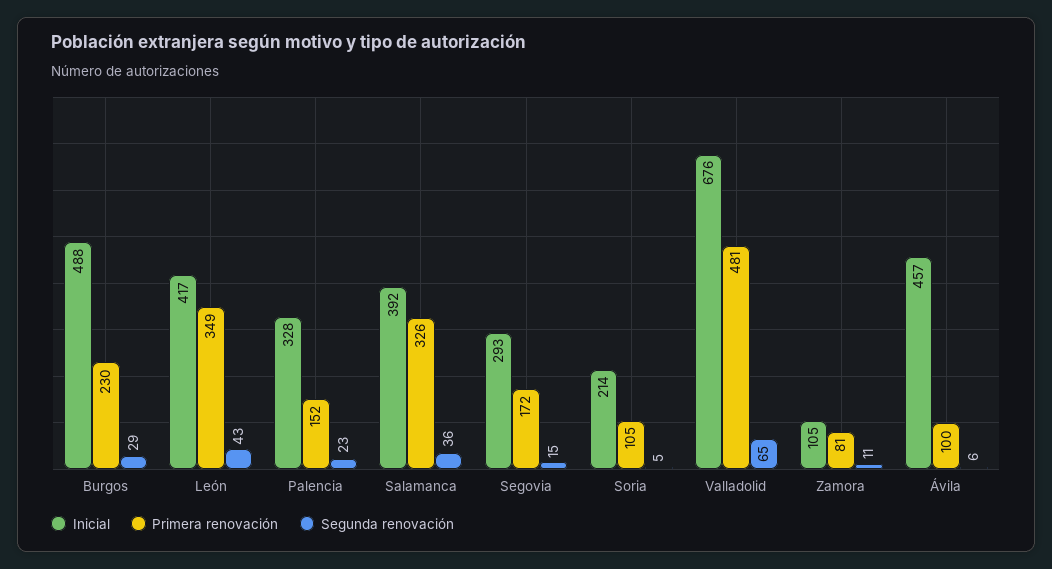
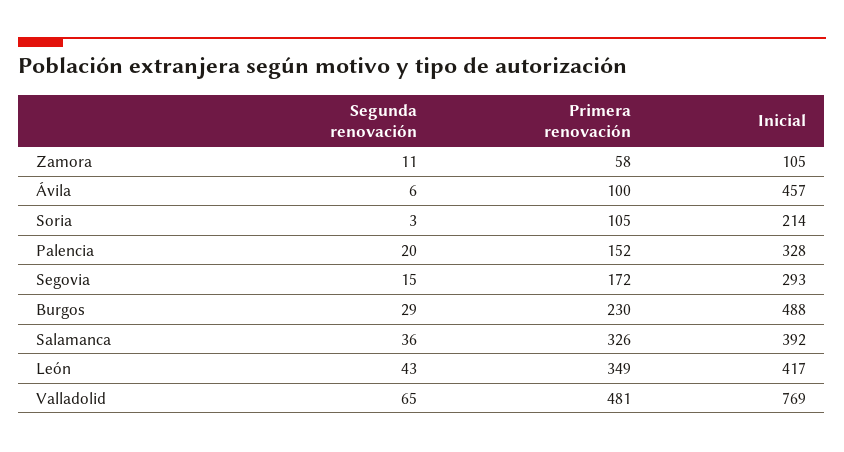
  {
    "Inicial": {
      "Burgos": 488,
      "León": 417,
      "Palencia": 328,
      "Salamanca": 392,
      "Segovia": 293,
      "Soria": 214,
-     "Valladolid": 676,
+     "Valladolid": 769,
      "Zamora": 105,
      "Ávila": 457
    },
    "Primera renovación": {
      "Burgos": 230,
      "León": 349,
      "Palencia": 152,
      "Salamanca": 326,
      "Segovia": 172,
      "Soria": 105,
      "Valladolid": 481,
-     "Zamora": 81,
+     "Zamora": 58,
      "Ávila": 100
    },
    "Segunda renovación": {
      "Burgos": 29,
      "León": 43,
-     "Palencia": 23,
+     "Palencia": 20,
      "Salamanca": 36,
      "Segovia": 15,
-     "Soria": 5,
+     "Soria": 3,
      "Valladolid": 65,
      "Zamora": 11,
      "Ávila": 6
    }
  }

